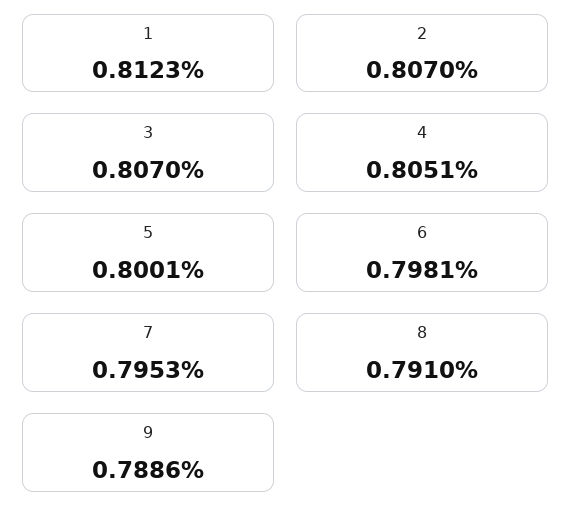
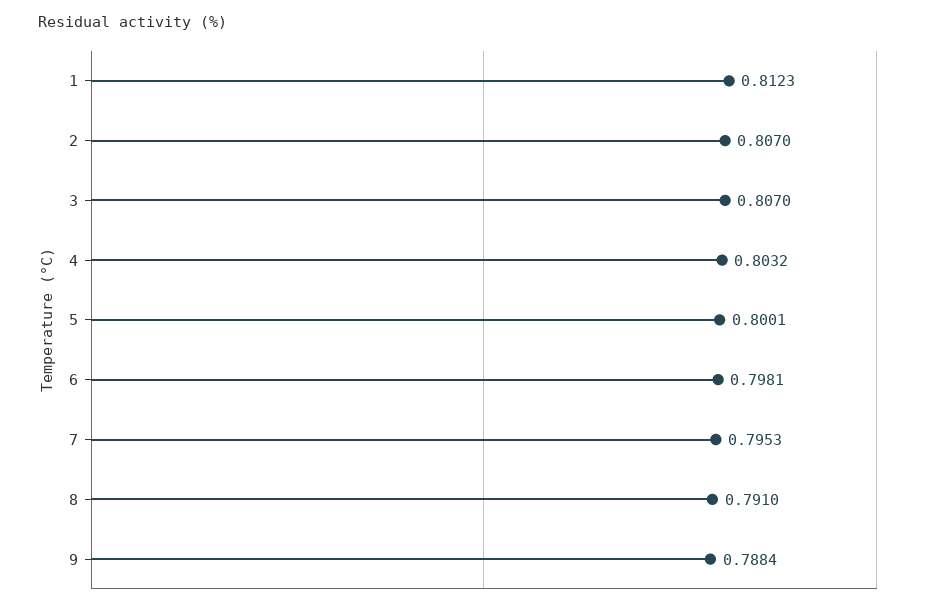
  {
    "1": 0.8123,
    "2": 0.807,
    "3": 0.807,
-   "4": 0.8051,
+   "4": 0.8032,
    "5": 0.8001,
    "6": 0.7981,
    "7": 0.7953,
    "8": 0.791,
-   "9": 0.7886
+   "9": 0.7884
  }

